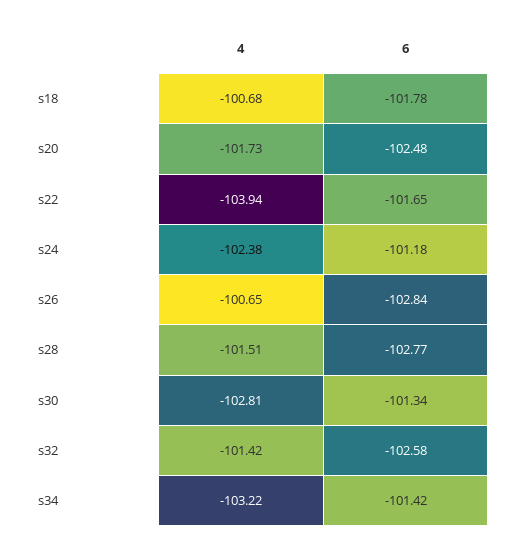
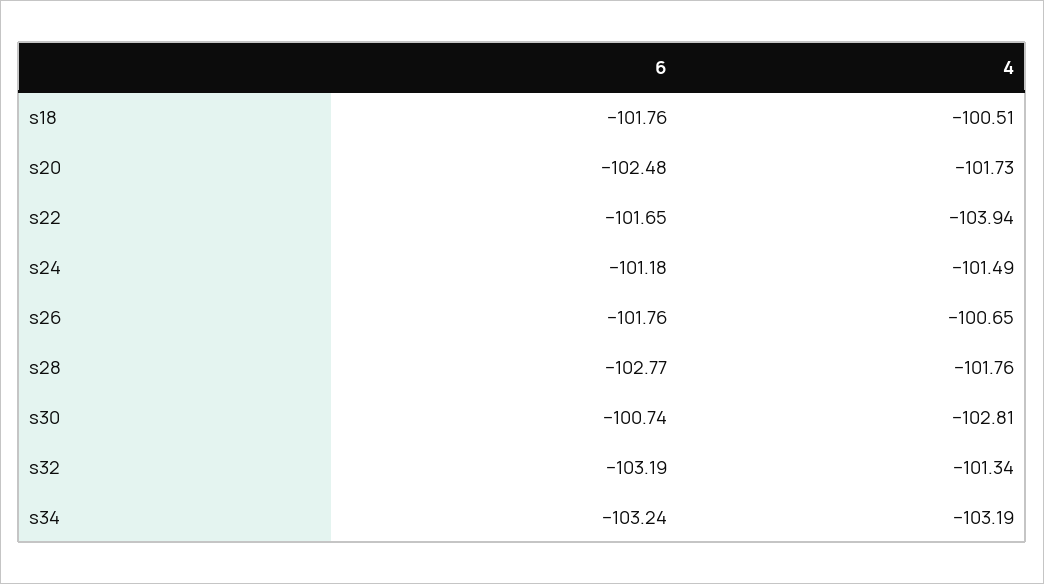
  {
    "4": {
-     "s18": -100.68,
+     "s18": -100.51,
      "s20": -101.73,
      "s22": -103.94,
-     "s24": -102.38,
+     "s24": -101.49,
      "s26": -100.65,
-     "s28": -101.51,
+     "s28": -101.76,
      "s30": -102.81,
-     "s32": -101.42,
+     "s32": -101.34,
-     "s34": -103.22
+     "s34": -103.19
    },
    "6": {
-     "s18": -101.78,
+     "s18": -101.76,
      "s20": -102.48,
      "s22": -101.65,
      "s24": -101.18,
-     "s26": -102.84,
+     "s26": -101.76,
      "s28": -102.77,
-     "s30": -101.34,
+     "s30": -100.74,
-     "s32": -102.58,
+     "s32": -103.19,
-     "s34": -101.42
+     "s34": -103.24
    }
  }

